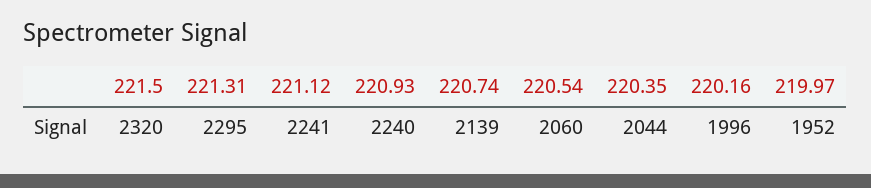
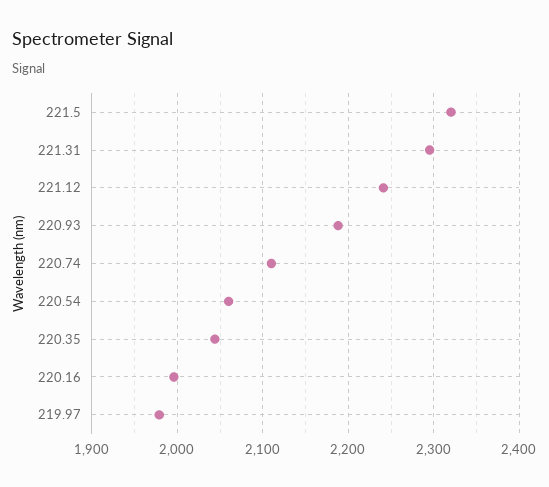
  {
    "221.5": 2320,
    "221.31": 2295,
    "221.12": 2241,
-   "220.93": 2240,
+   "220.93": 2190,
-   "220.74": 2139,
+   "220.74": 2110,
    "220.54": 2060,
    "220.35": 2044,
    "220.16": 1996,
-   "219.97": 1952
+   "219.97": 1980
  }

